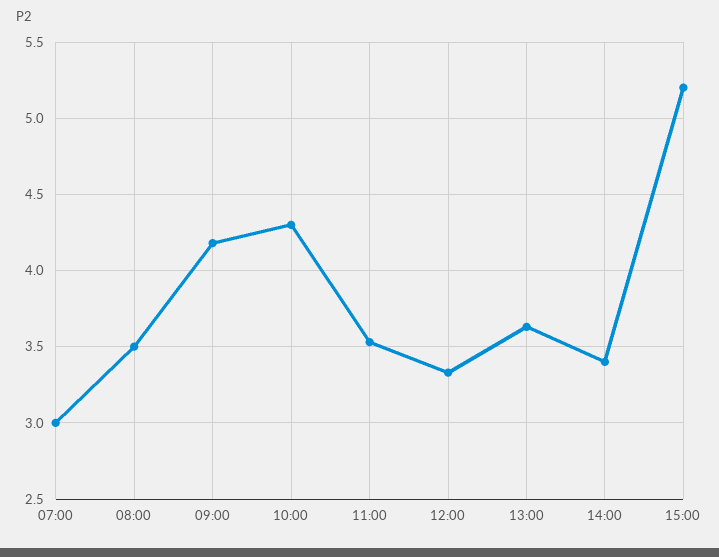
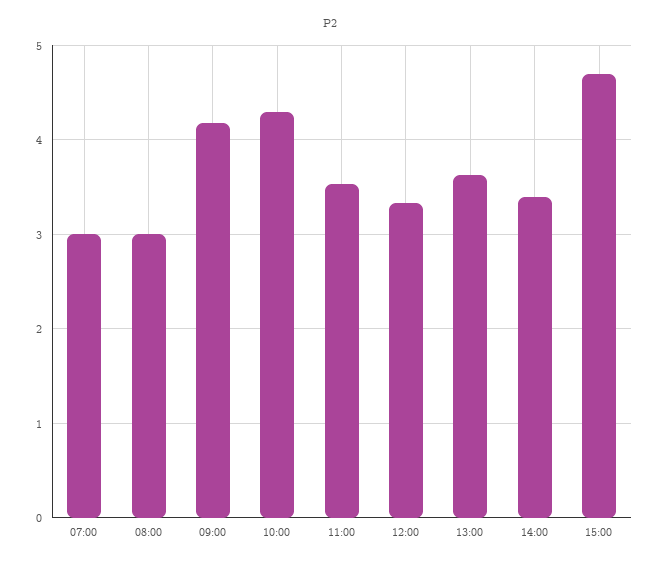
  {
    "07:00": 3,
-   "08:00": 3.5,
+   "08:00": 3,
    "09:00": 4.2,
    "10:00": 4.3,
    "11:00": 3.55,
    "12:00": 3.35,
    "13:00": 3.65,
    "14:00": 3.4,
-   "15:00": 5.2
+   "15:00": 4.7
  }

